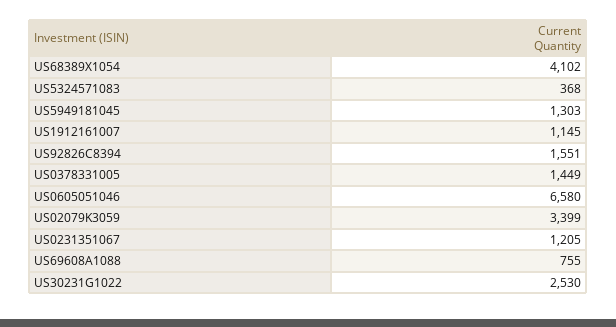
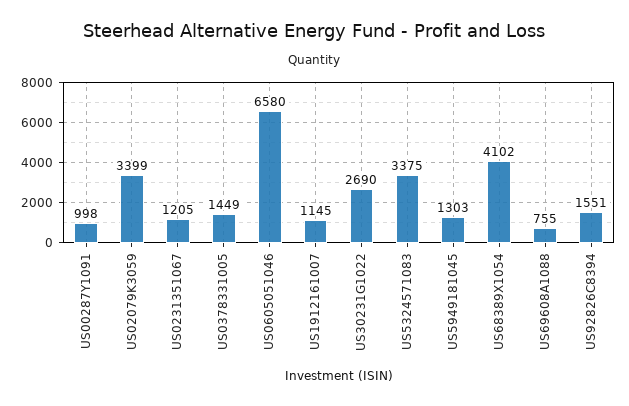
  {
    "US68389X1054": 4102,
-   "US5324571083": 368,
+   "US5324571083": 3375,
    "US5949181045": 1303,
    "US1912161007": 1145,
    "US92826C8394": 1551,
    "US0378331005": 1449,
    "US0605051046": 6580,
    "US02079K3059": 3399,
    "US0231351067": 1205,
    "US69608A1088": 755,
-   "US30231G1022": 2530
+   "US30231G1022": 2690,
+   "US00287Y1091": 998
  }

